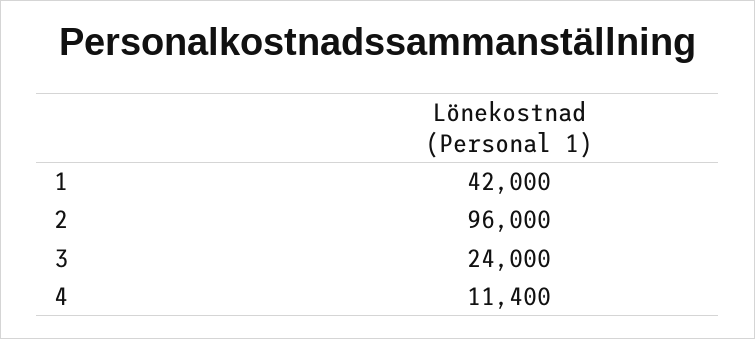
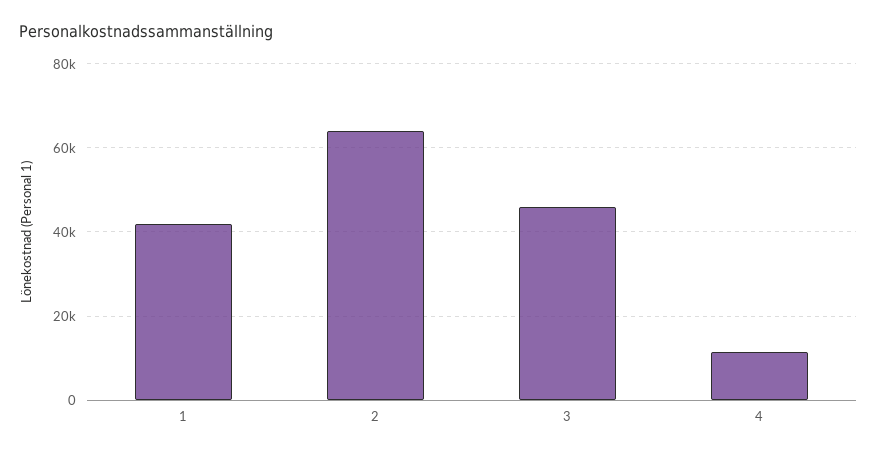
  {
    "1": 42000,
-   "2": 96000,
+   "2": 64000,
-   "3": 24000,
+   "3": 46000,
    "4": 11400
  }

